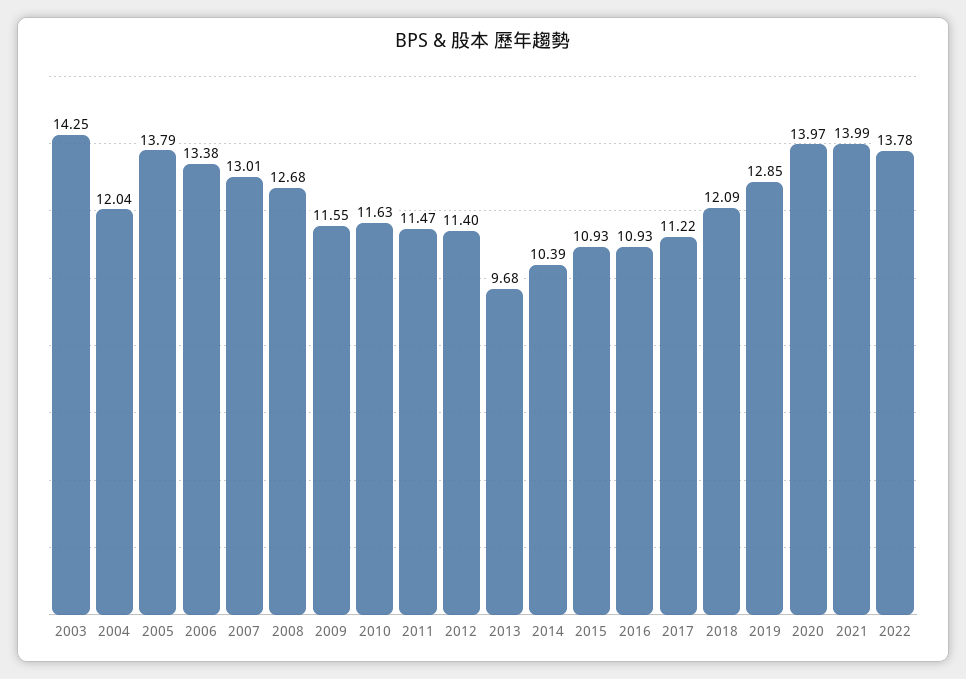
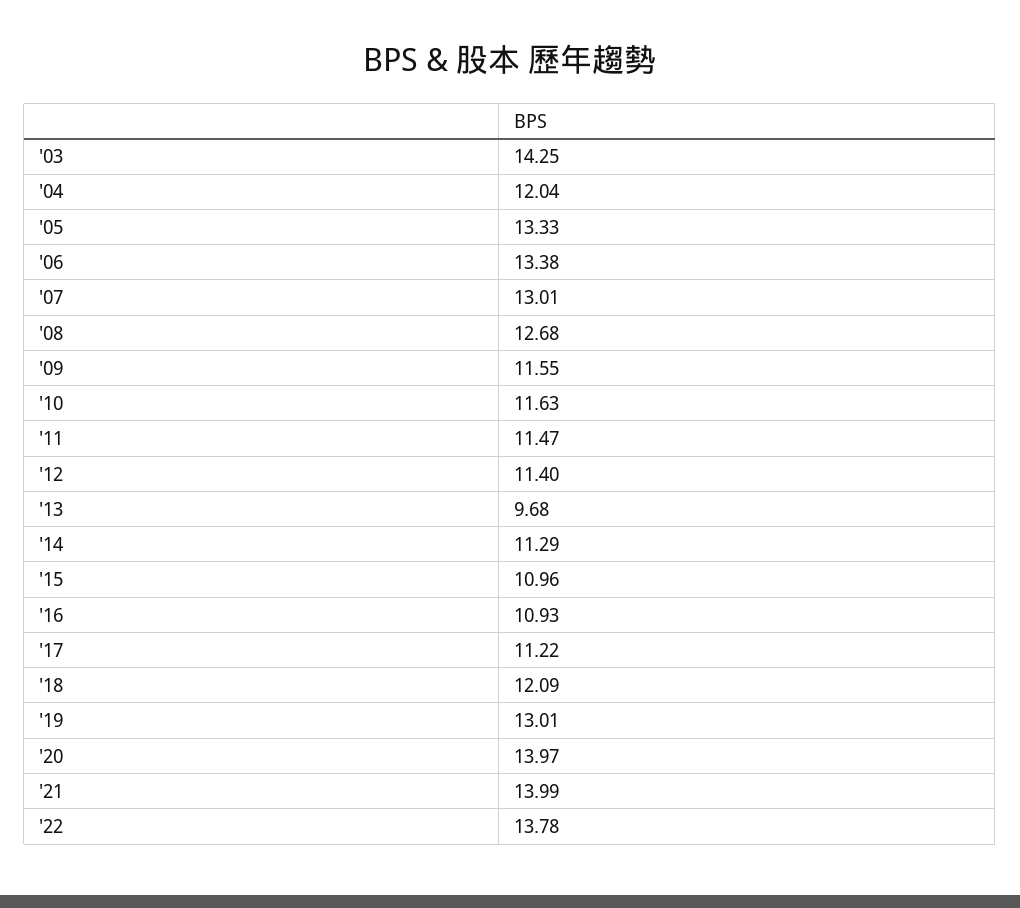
  {
    "2003": 14.25,
    "2004": 12.04,
-   "2005": 13.79,
+   "2005": 13.33,
    "2006": 13.38,
    "2007": 13.01,
    "2008": 12.68,
    "2009": 11.55,
    "2010": 11.63,
    "2011": 11.47,
    "2012": 11.4,
    "2013": 9.68,
-   "2014": 10.39,
+   "2014": 11.29,
-   "2015": 10.93,
+   "2015": 10.96,
    "2016": 10.93,
    "2017": 11.22,
    "2018": 12.09,
-   "2019": 12.85,
+   "2019": 13.01,
    "2020": 13.97,
    "2021": 13.99,
    "2022": 13.78
  }

